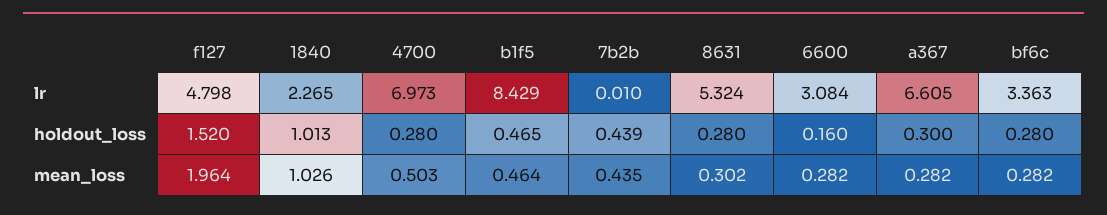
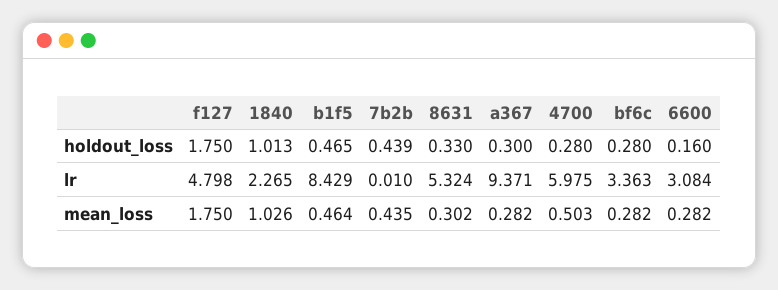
  {
    "f127": {
      "lr": 4.798,
-     "holdout_loss": 1.52,
+     "holdout_loss": 1.75,
-     "mean_loss": 1.964
+     "mean_loss": 1.75
    },
    "1840": {
      "lr": 2.265,
      "holdout_loss": 1.013,
      "mean_loss": 1.026
    },
    "4700": {
-     "lr": 6.973,
+     "lr": 5.975,
      "holdout_loss": 0.28,
      "mean_loss": 0.503
    },
    "b1f5": {
      "lr": 8.429,
      "holdout_loss": 0.465,
      "mean_loss": 0.464
    },
    "7b2b": {
      "lr": 0.01,
      "holdout_loss": 0.439,
      "mean_loss": 0.435
    },
    "8631": {
      "lr": 5.324,
-     "holdout_loss": 0.28,
+     "holdout_loss": 0.33,
      "mean_loss": 0.302
    },
    "6600": {
      "lr": 3.084,
      "holdout_loss": 0.16,
      "mean_loss": 0.282
    },
    "a367": {
-     "lr": 6.605,
+     "lr": 9.371,
      "holdout_loss": 0.3,
      "mean_loss": 0.282
    },
    "bf6c": {
      "lr": 3.363,
      "holdout_loss": 0.28,
      "mean_loss": 0.282
    }
  }

